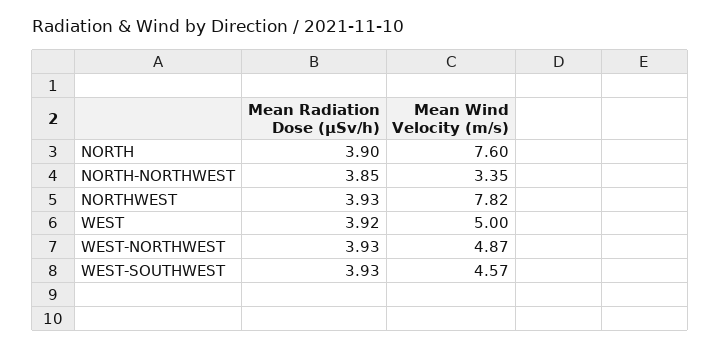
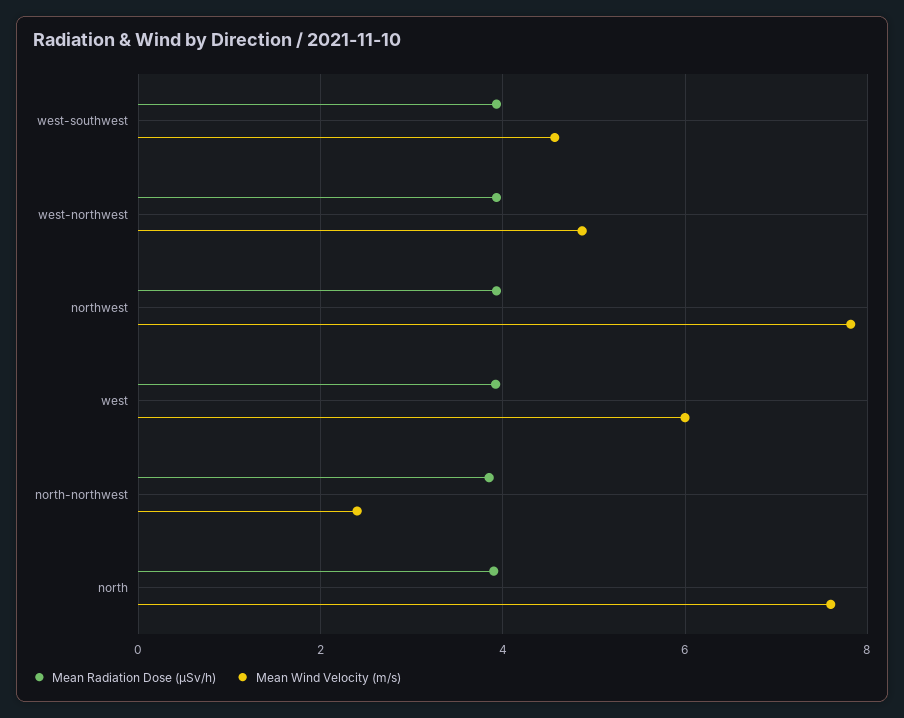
  {
    "Mean Radiation Dose (μSv/h)": {
      "NORTH": 3.9,
      "NORTH-NORTHWEST": 3.85,
      "NORTHWEST": 3.93,
      "WEST": 3.92,
      "WEST-NORTHWEST": 3.93,
      "WEST-SOUTHWEST": 3.93
    },
    "Mean Wind Velocity (m/s)": {
      "NORTH": 7.6,
-     "NORTH-NORTHWEST": 3.35,
+     "NORTH-NORTHWEST": 2.4,
      "NORTHWEST": 7.82,
-     "WEST": 5,
+     "WEST": 6,
      "WEST-NORTHWEST": 4.87,
      "WEST-SOUTHWEST": 4.57
    }
  }

